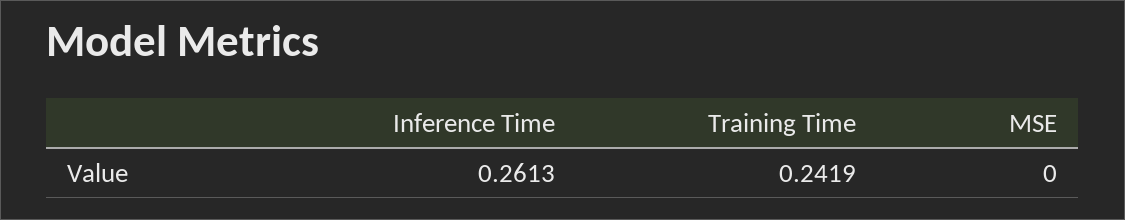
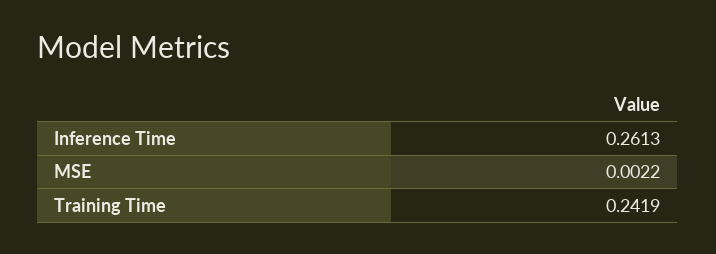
  {
    "Inference Time": 0.2613,
    "Training Time": 0.2419,
-   "MSE": 0
+   "MSE": 0.0022
  }

